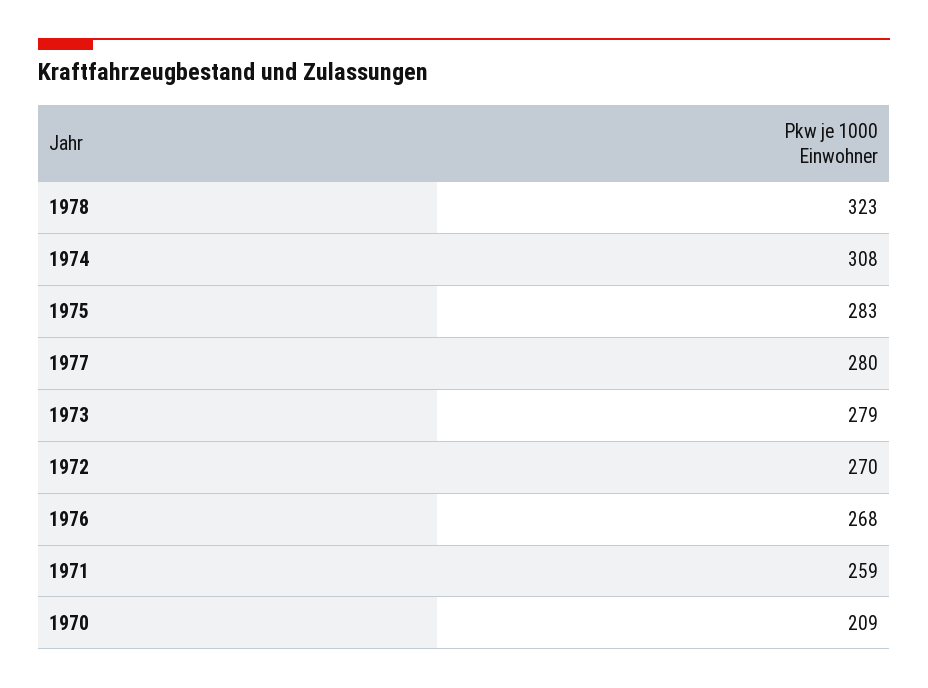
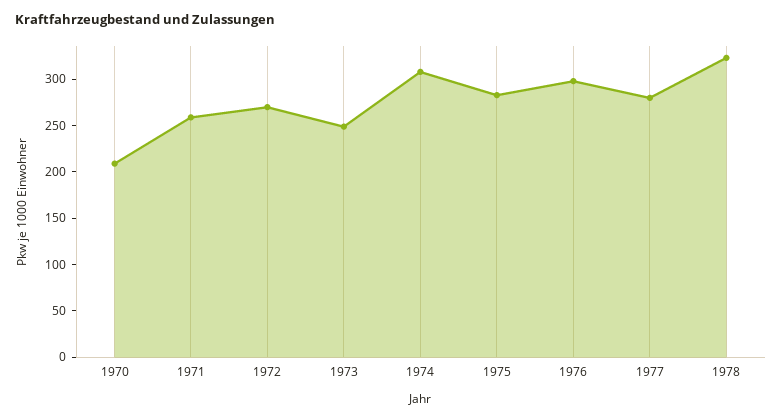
  {
    "1978": 323,
    "1974": 308,
    "1975": 283,
    "1977": 280,
-   "1973": 279,
+   "1973": 250,
    "1972": 270,
-   "1976": 268,
+   "1976": 300,
    "1971": 259,
    "1970": 209
  }

